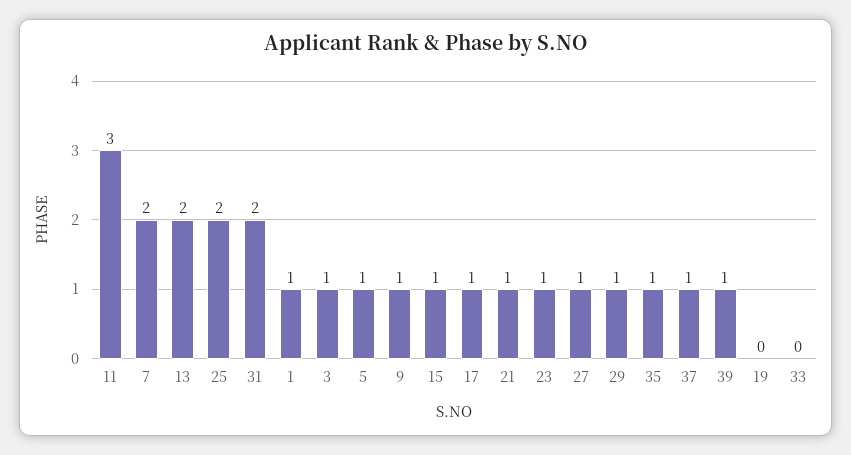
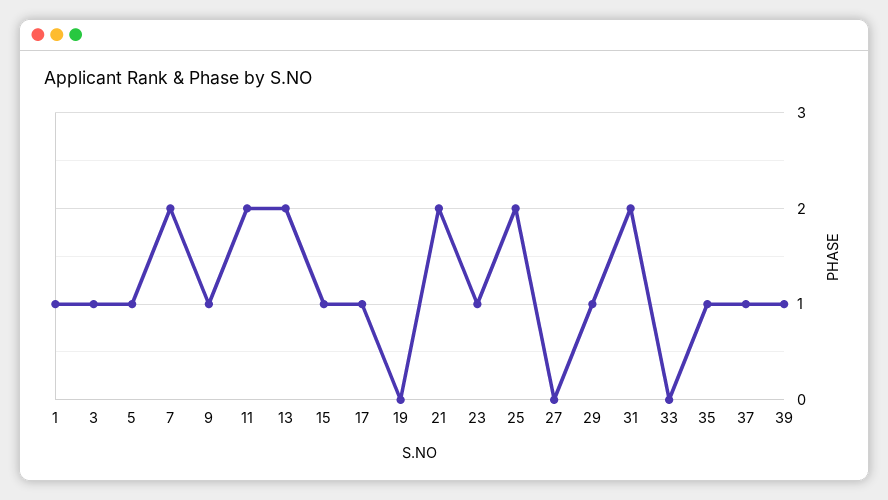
  {
-   "11": 3,
+   "11": 2,
    "7": 2,
    "13": 2,
    "25": 2,
    "31": 2,
    "1": 1,
    "3": 1,
    "5": 1,
    "9": 1,
    "15": 1,
    "17": 1,
-   "21": 1,
+   "21": 2,
    "23": 1,
-   "27": 1,
+   "27": 0,
    "29": 1,
    "35": 1,
    "37": 1,
    "39": 1,
    "19": 0,
    "33": 0
  }

